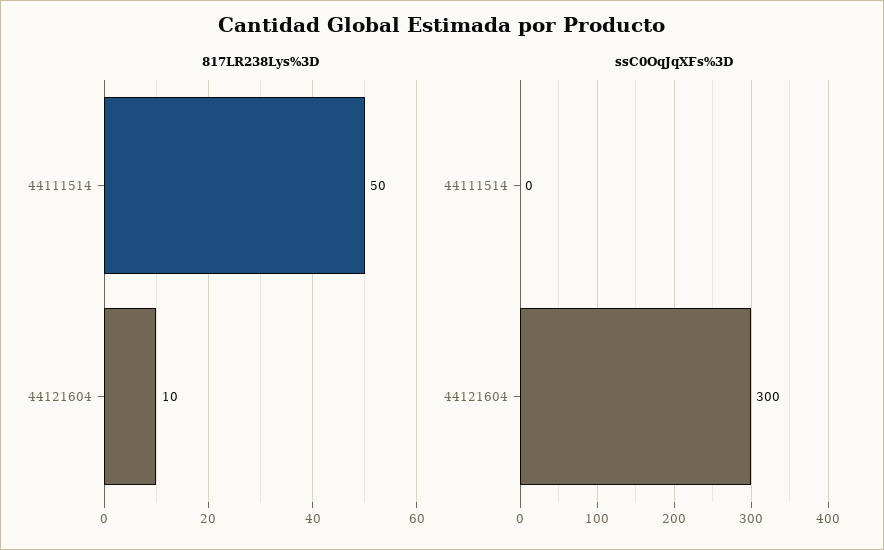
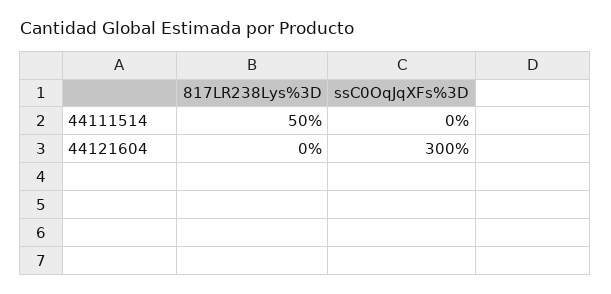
  {
    "817LR238Lys%3D": {
      "44111514": 50,
-     "44121604": 10
+     "44121604": 0
    },
    "ssC0OqJqXFs%3D": {
      "44111514": 0,
      "44121604": 300
    }
  }

